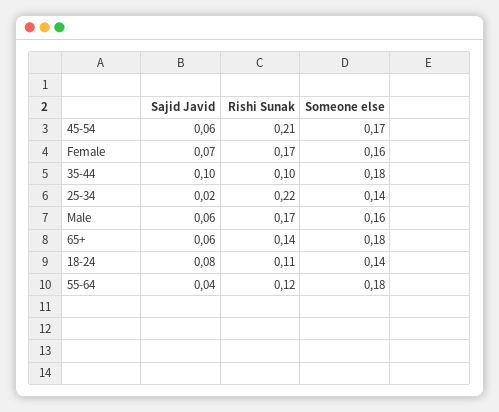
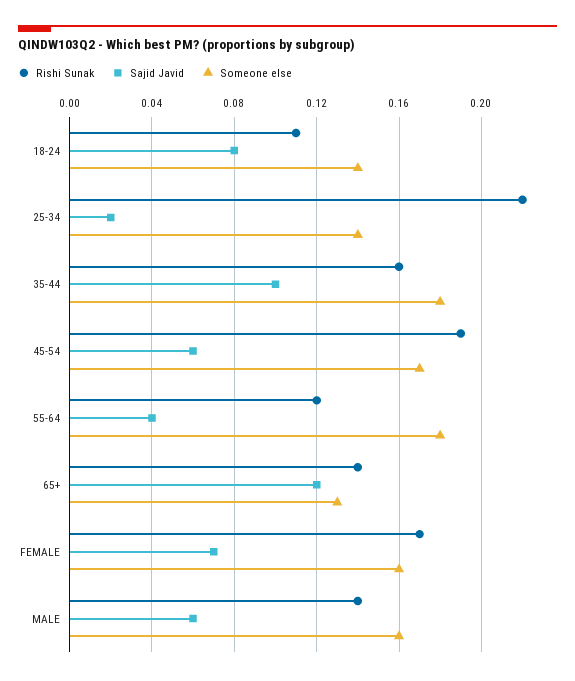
  {
    "Sajid Javid": {
      "45-54": 0.06,
      "Female": 0.07,
      "35-44": 0.1,
      "25-34": 0.02,
      "Male": 0.06,
-     "65+": 0.06,
+     "65+": 0.12,
      "18-24": 0.08,
      "55-64": 0.04
    },
    "Rishi Sunak": {
-     "45-54": 0.21,
+     "45-54": 0.19,
      "Female": 0.17,
-     "35-44": 0.1,
+     "35-44": 0.16,
      "25-34": 0.22,
-     "Male": 0.17,
+     "Male": 0.14,
      "65+": 0.14,
      "18-24": 0.11,
      "55-64": 0.12
    },
    "Someone else": {
      "45-54": 0.17,
      "Female": 0.16,
      "35-44": 0.18,
      "25-34": 0.14,
      "Male": 0.16,
-     "65+": 0.18,
+     "65+": 0.13,
      "18-24": 0.14,
      "55-64": 0.18
    }
  }

